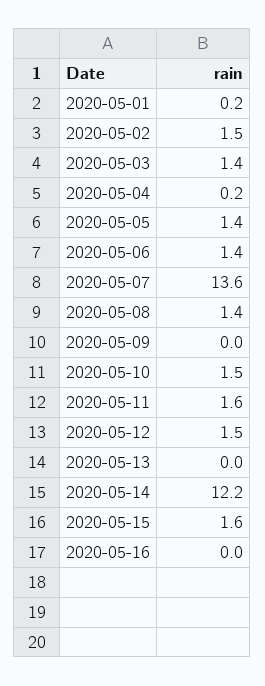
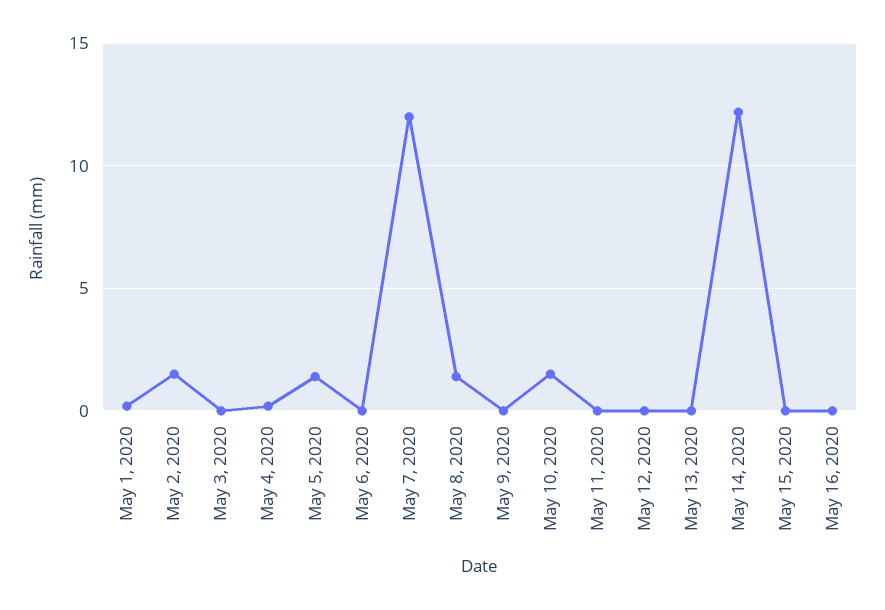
  {
    "2020-05-01": 0.2,
    "2020-05-02": 1.5,
-   "2020-05-03": 1.4,
+   "2020-05-03": 0,
    "2020-05-04": 0.2,
    "2020-05-05": 1.4,
-   "2020-05-06": 1.4,
+   "2020-05-06": 0,
-   "2020-05-07": 13.6,
+   "2020-05-07": 12,
    "2020-05-08": 1.4,
    "2020-05-09": 0,
    "2020-05-10": 1.5,
-   "2020-05-11": 1.6,
+   "2020-05-11": 0,
-   "2020-05-12": 1.5,
+   "2020-05-12": 0,
    "2020-05-13": 0,
    "2020-05-14": 12.2,
-   "2020-05-15": 1.6,
+   "2020-05-15": 0,
    "2020-05-16": 0
  }

